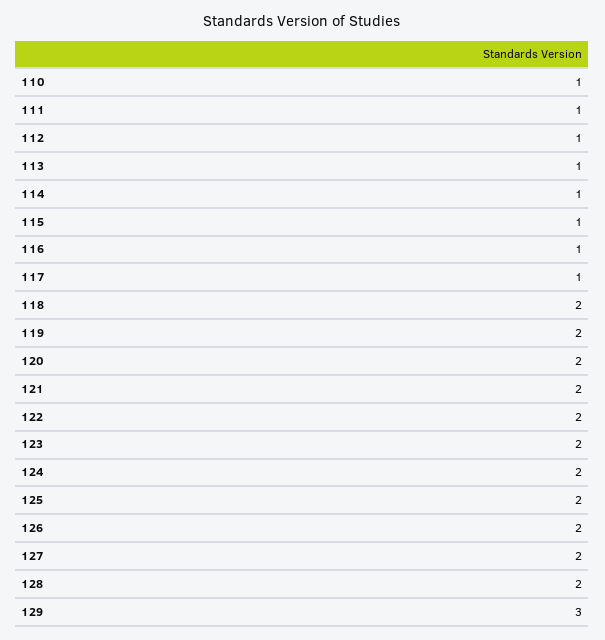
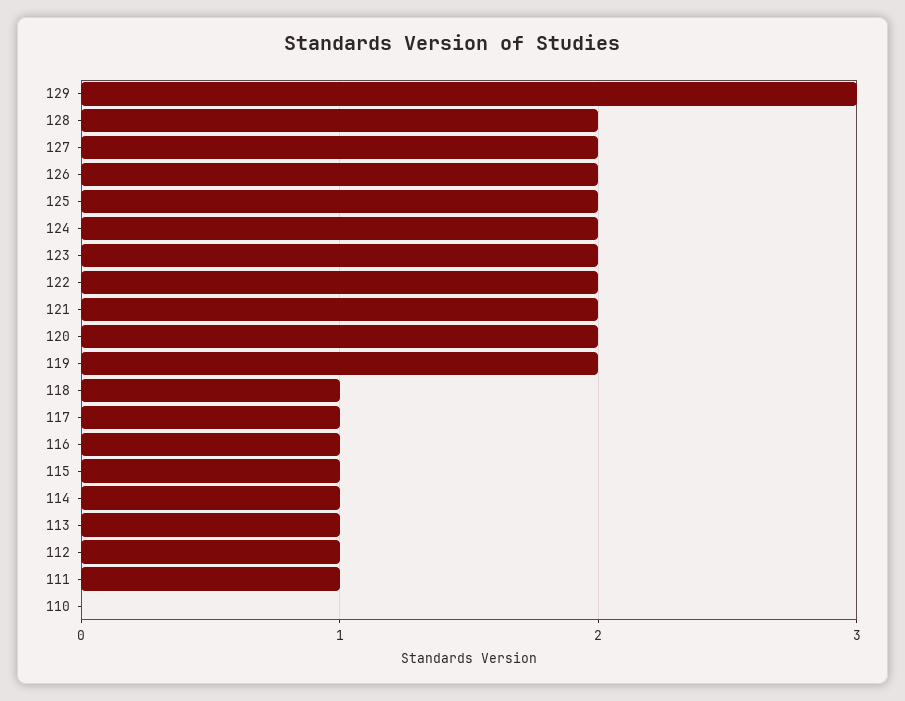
  {
-   "110": 1,
+   "110": 0,
    "111": 1,
    "112": 1,
    "113": 1,
    "114": 1,
    "115": 1,
    "116": 1,
    "117": 1,
-   "118": 2,
+   "118": 1,
    "119": 2,
    "120": 2,
    "121": 2,
    "122": 2,
    "123": 2,
    "124": 2,
    "125": 2,
    "126": 2,
    "127": 2,
    "128": 2,
    "129": 3
  }

